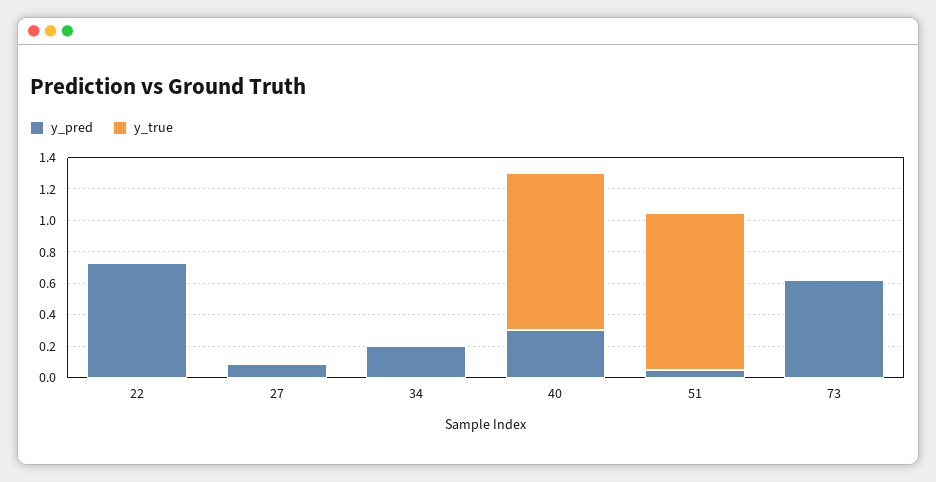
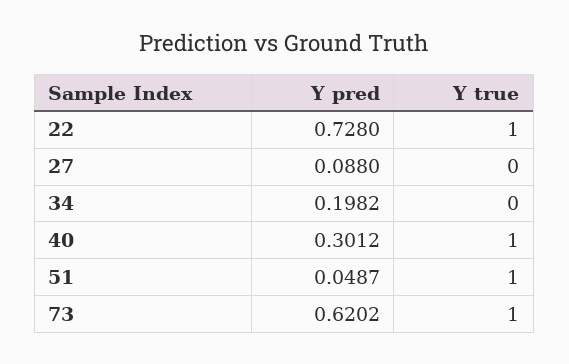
  {
    "y_pred": {
      "22": 0.728,
      "27": 0.088,
      "34": 0.1982,
      "40": 0.3012,
      "51": 0.0487,
      "73": 0.6202
    },
    "y_true": {
-     "22": 0,
+     "22": 1,
      "27": 0,
      "34": 0,
      "40": 1,
      "51": 1,
-     "73": 0
+     "73": 1
    }
  }

